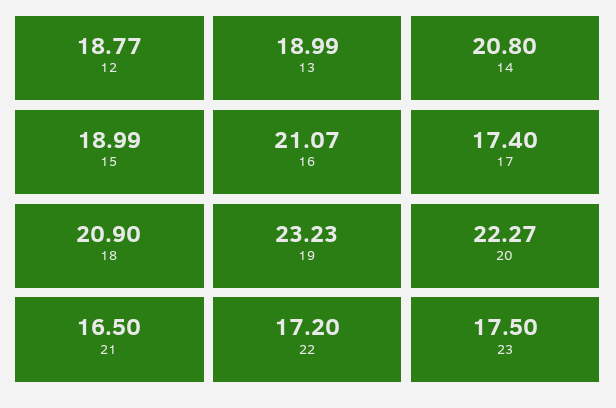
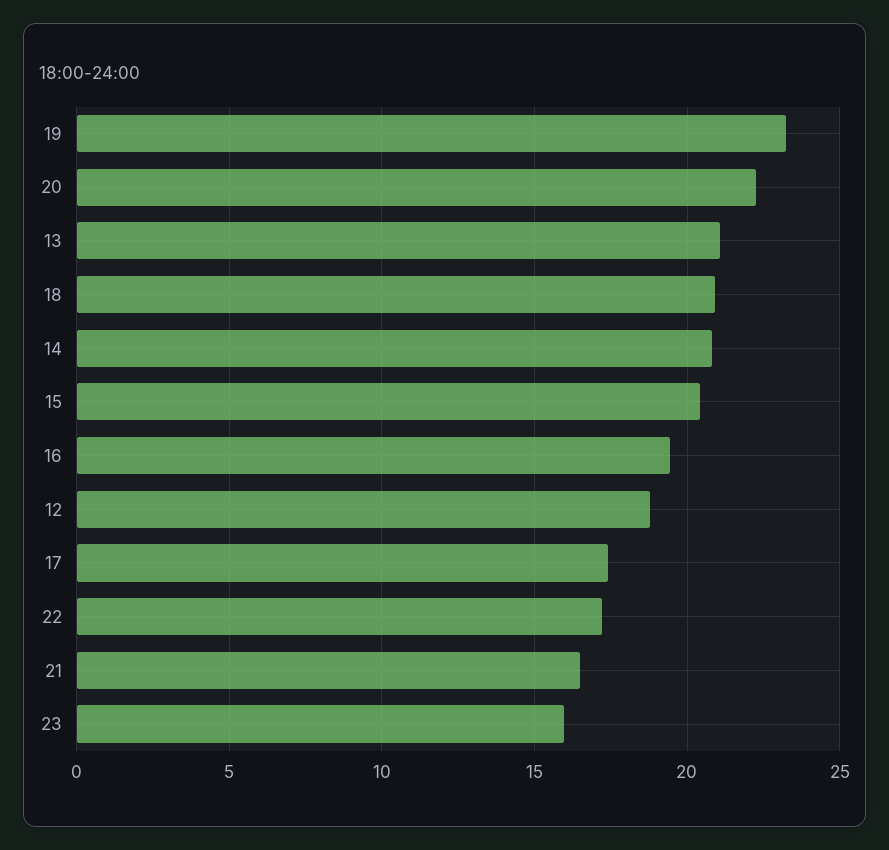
  {
    "12": 18.77,
-   "13": 18.99,
+   "13": 21,
    "14": 20.8,
-   "15": 18.99,
+   "15": 20.5,
-   "16": 21.07,
+   "16": 19.5,
    "17": 17.4,
    "18": 20.9,
    "19": 23.23,
    "20": 22.27,
    "21": 16.5,
    "22": 17.2,
-   "23": 17.5
+   "23": 16
  }

